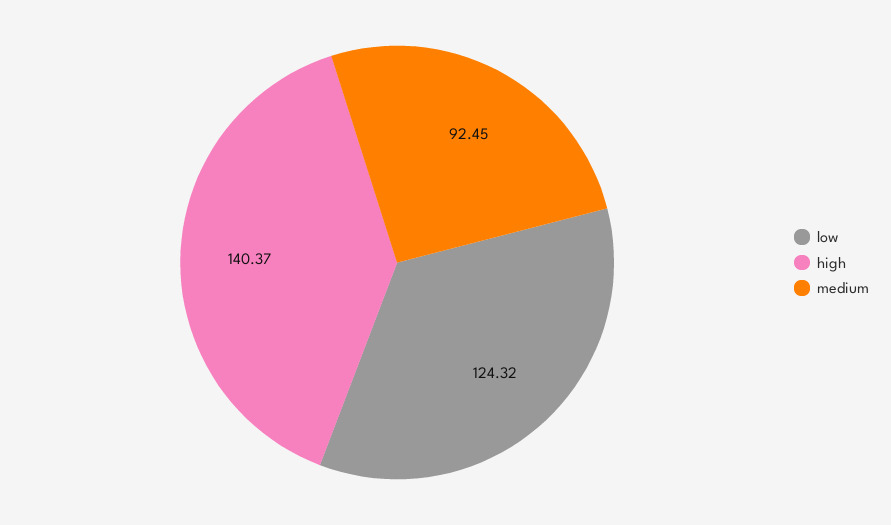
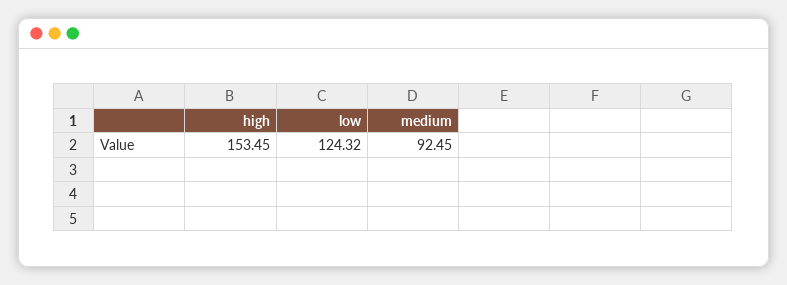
  {
    "low": 124.32,
-   "high": 140.37,
+   "high": 153.45,
    "medium": 92.45
  }

